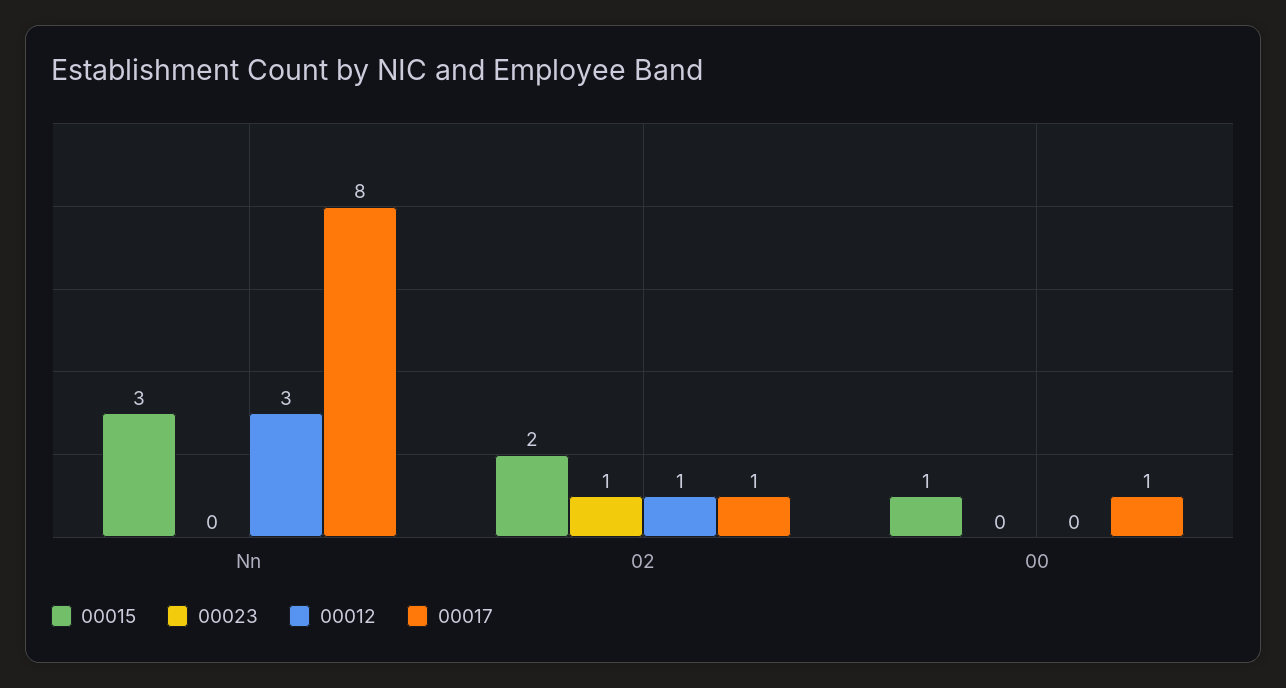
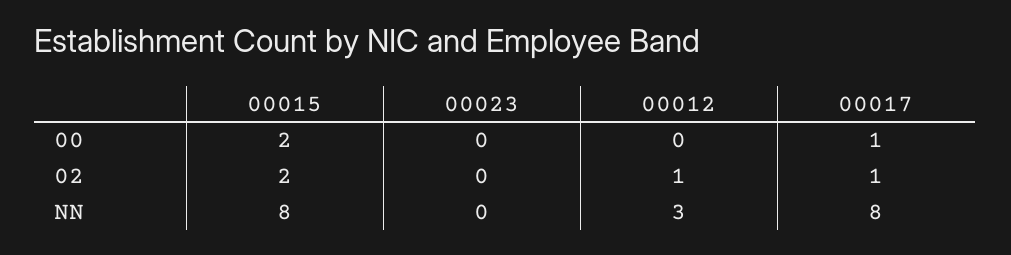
  {
    "00015": {
-     "Nn": 3,
+     "Nn": 8,
      "02": 2,
-     "00": 1
+     "00": 2
    },
    "00023": {
      "Nn": 0,
-     "02": 1,
+     "02": 0,
      "00": 0
    },
    "00012": {
      "Nn": 3,
      "02": 1,
      "00": 0
    },
    "00017": {
      "Nn": 8,
      "02": 1,
      "00": 1
    }
  }

